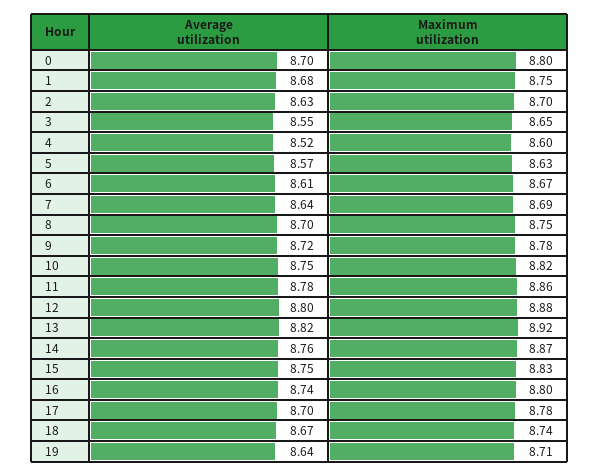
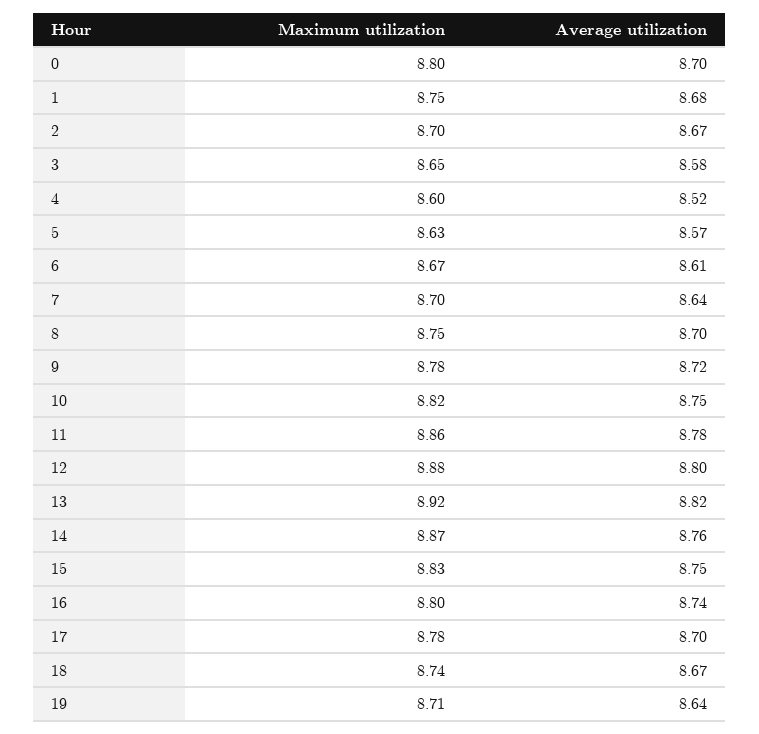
  {
    "Average utilization": {
      "0": 8.7,
      "1": 8.68,
-     "2": 8.63,
+     "2": 8.67,
-     "3": 8.55,
+     "3": 8.58,
      "4": 8.52,
      "5": 8.57,
      "6": 8.61,
      "7": 8.64,
      "8": 8.7,
      "9": 8.72,
      "10": 8.75,
      "11": 8.78,
      "12": 8.8,
      "13": 8.82,
      "14": 8.76,
      "15": 8.75,
      "16": 8.74,
      "17": 8.7,
      "18": 8.67,
      "19": 8.64
    },
    "Maximum utilization": {
      "0": 8.8,
      "1": 8.75,
      "2": 8.7,
      "3": 8.65,
      "4": 8.6,
      "5": 8.63,
      "6": 8.67,
-     "7": 8.69,
+     "7": 8.7,
      "8": 8.75,
      "9": 8.78,
      "10": 8.82,
      "11": 8.86,
      "12": 8.88,
      "13": 8.92,
      "14": 8.87,
      "15": 8.83,
      "16": 8.8,
      "17": 8.78,
      "18": 8.74,
      "19": 8.71
    }
  }

